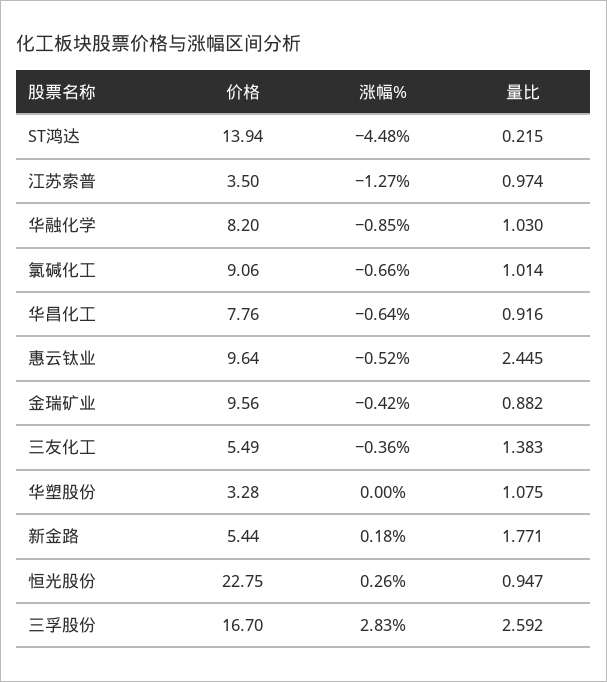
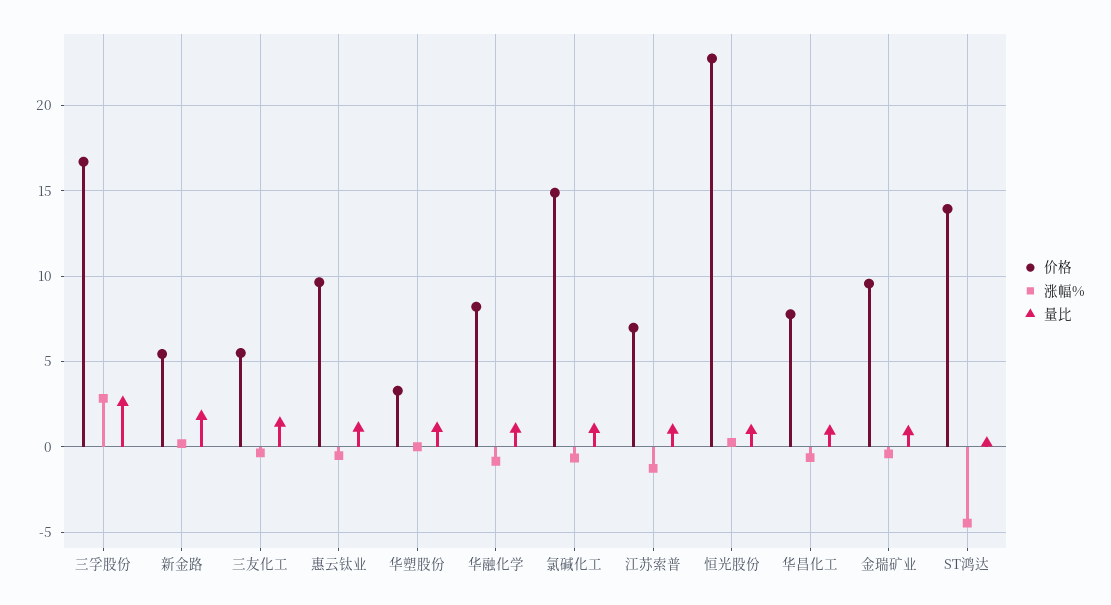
  {
    "价格": {
      "ST鸿达": 13.94,
-     "江苏索普": 3.5,
+     "江苏索普": 7,
      "华融化学": 8.2,
-     "氯碱化工": 9.06,
+     "氯碱化工": 15,
      "华昌化工": 7.76,
      "惠云钛业": 9.64,
      "金瑞矿业": 9.56,
      "三友化工": 5.49,
      "华塑股份": 3.28,
      "新金路": 5.44,
      "恒光股份": 22.75,
      "三孚股份": 16.7
    },
    "涨幅%": {
      "ST鸿达": -4.48,
      "江苏索普": -1.27,
      "华融化学": -0.85,
      "氯碱化工": -0.66,
      "华昌化工": -0.64,
      "惠云钛业": -0.52,
      "金瑞矿业": -0.42,
      "三友化工": -0.36,
      "华塑股份": 0,
      "新金路": 0.18,
      "恒光股份": 0.26,
      "三孚股份": 2.83
    },
    "量比": {
      "ST鸿达": 0.215,
      "江苏索普": 0.974,
      "华融化学": 1.03,
      "氯碱化工": 1.014,
      "华昌化工": 0.916,
-     "惠云钛业": 2.445,
+     "惠云钛业": 1,
      "金瑞矿业": 0.882,
      "三友化工": 1.383,
      "华塑股份": 1.075,
      "新金路": 1.771,
      "恒光股份": 0.947,
      "三孚股份": 2.592
    }
  }

